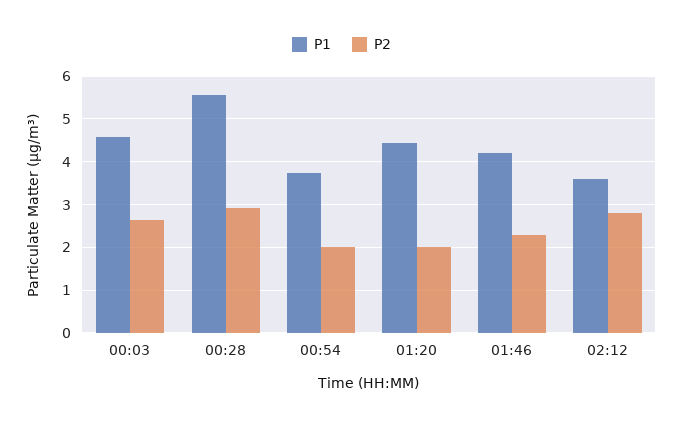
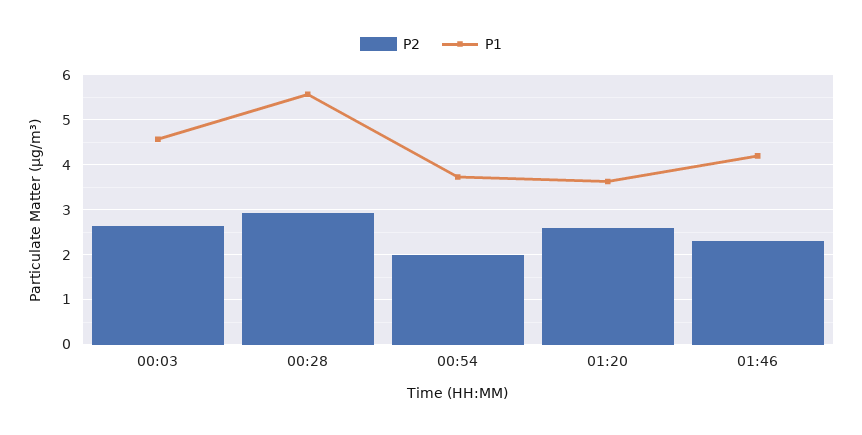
  {
    "P1": {
      "00:03": 4.6,
      "00:28": 5.6,
      "00:54": 3.8,
-     "01:20": 4.4,
+     "01:20": 3.6,
-     "01:46": 4.2,
+     "01:46": 4.2
-     "02:12": 3.6
    },
    "P2": {
      "00:03": 2.6,
      "00:28": 3,
      "00:54": 2,
-     "01:20": 2,
+     "01:20": 2.6,
-     "01:46": 2.4,
+     "01:46": 2.4
-     "02:12": 2.8
    }
  }

